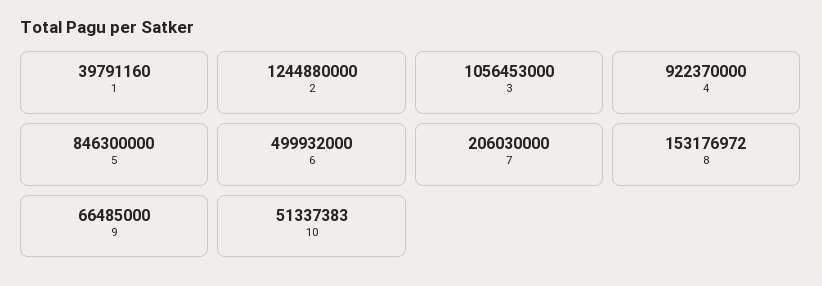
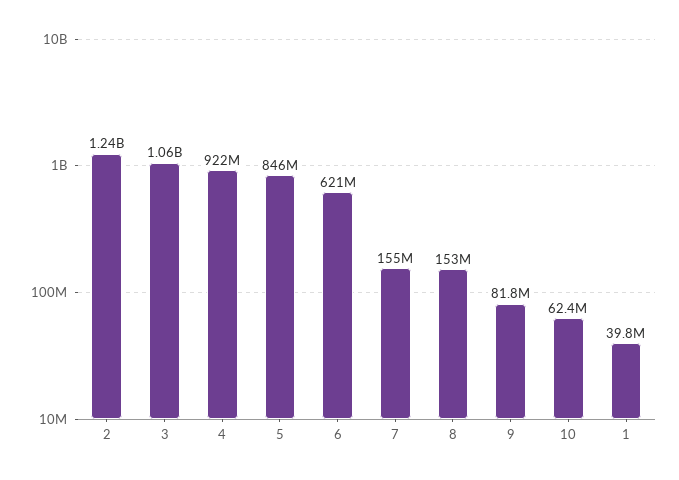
  {
    "1": 39791160,
    "2": 1244880000,
    "3": 1056453000,
    "4": 922370000,
    "5": 846300000,
-   "6": 499932000,
+   "6": 621000000,
-   "7": 206030000,
+   "7": 155000000,
    "8": 153176972,
-   "9": 66485000,
+   "9": 81800000,
-   "10": 51337383
+   "10": 62400000
  }

